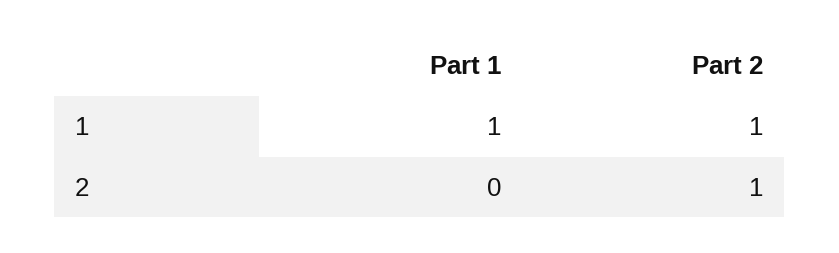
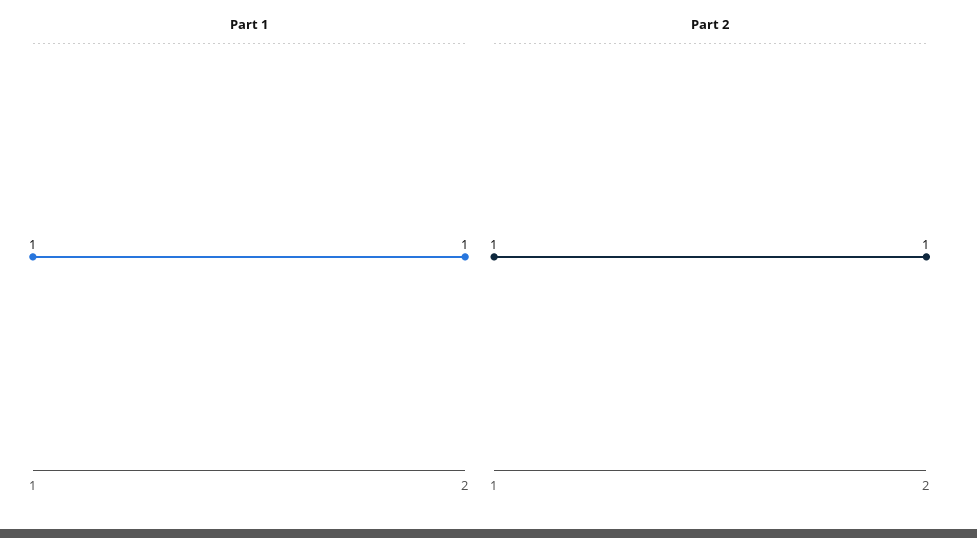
  {
    "Part 1": {
      "1": 1,
-     "2": 0
+     "2": 1
    },
    "Part 2": {
      "1": 1,
      "2": 1
    }
  }

